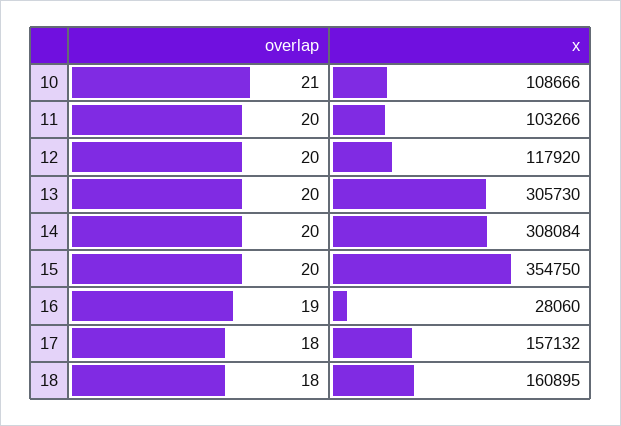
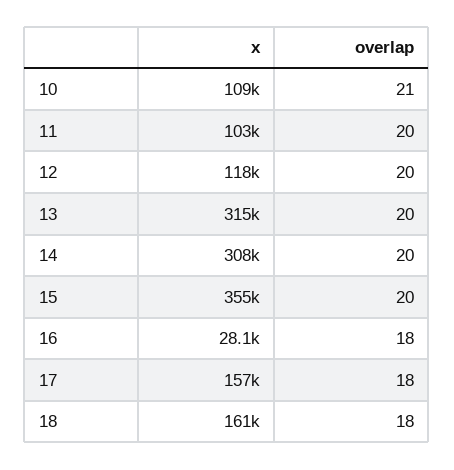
  {
    "overlap": {
      "10": 21,
      "11": 20,
      "12": 20,
      "13": 20,
      "14": 20,
      "15": 20,
-     "16": 19,
+     "16": 18,
      "17": 18,
      "18": 18
    },
    "x": {
      "10": 108666,
      "11": 103266,
      "12": 117920,
-     "13": 305730,
+     "13": 315000,
      "14": 308084,
      "15": 354750,
      "16": 28060,
      "17": 157132,
      "18": 160895
    }
  }

